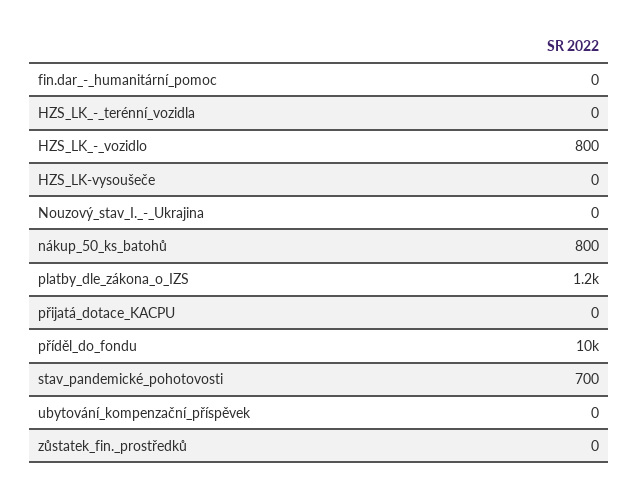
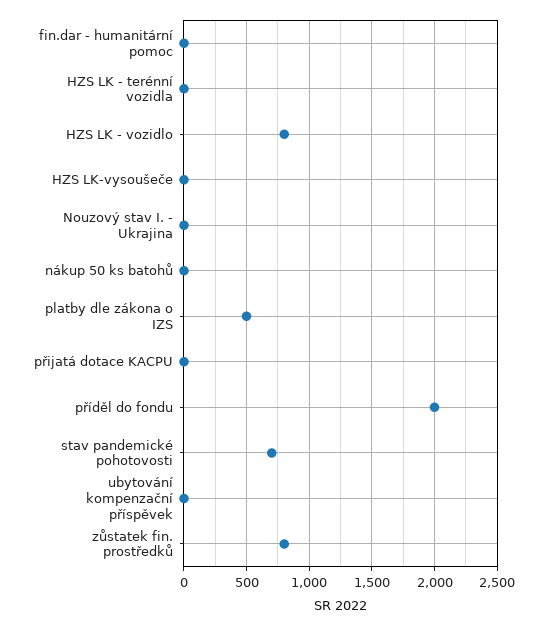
  {
    "fin.dar_-_humanitární_pomoc": 0,
    "HZS_LK_-_terénní_vozidla": 0,
    "HZS_LK_-_vozidlo": 800,
    "HZS_LK-vysoušeče": 0,
    "Nouzový_stav_I._-_Ukrajina": 0,
-   "nákup_50_ks_batohů": 800,
+   "nákup_50_ks_batohů": 0,
-   "platby_dle_zákona_o_IZS": 1200,
+   "platby_dle_zákona_o_IZS": 500,
    "přijatá_dotace_KACPU": 0,
-   "příděl_do_fondu": 10000,
+   "příděl_do_fondu": 2000,
    "stav_pandemické_pohotovosti": 700,
    "ubytování_kompenzační_příspěvek": 0,
-   "zůstatek_fin._prostředků": 0
+   "zůstatek_fin._prostředků": 800
  }

